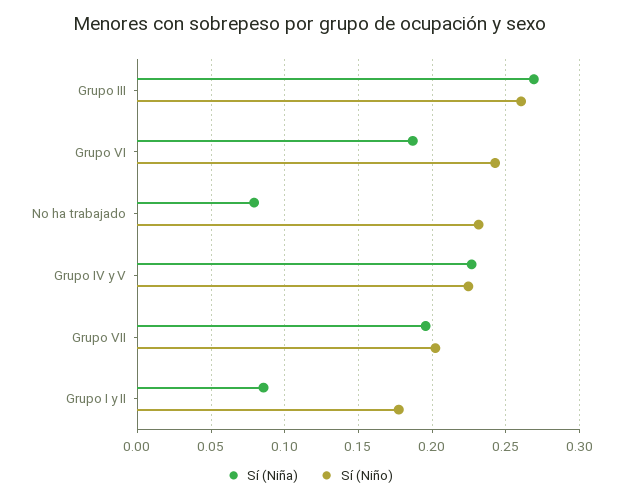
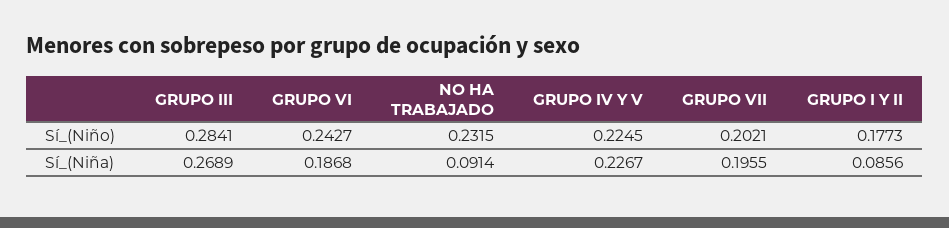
  {
    "Sí (Niña)": {
      "Grupo III": 0.2689,
      "Grupo VI": 0.1868,
-     "No ha trabajado": 0.08,
+     "No ha trabajado": 0.0914,
      "Grupo IV y V": 0.2267,
      "Grupo VII": 0.1955,
      "Grupo I y II": 0.0856
    },
    "Sí (Niño)": {
-     "Grupo III": 0.26,
+     "Grupo III": 0.2841,
      "Grupo VI": 0.2427,
      "No ha trabajado": 0.2315,
      "Grupo IV y V": 0.2245,
      "Grupo VII": 0.2021,
      "Grupo I y II": 0.1773
    }
  }

